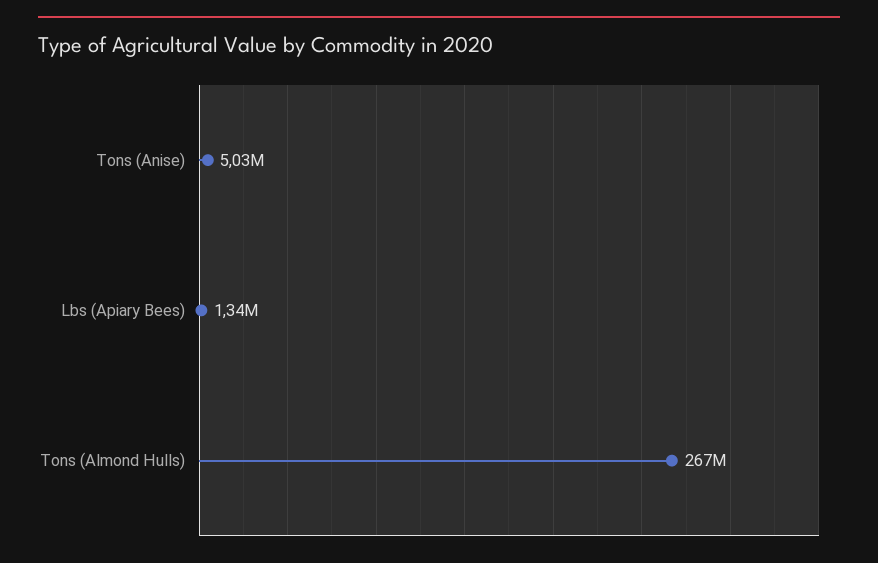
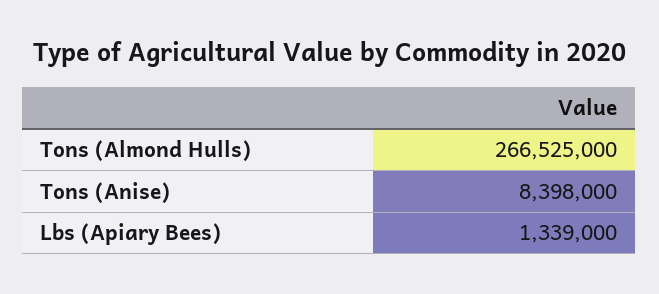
  {
-   "Tons (Anise)": 5030000,
+   "Tons (Anise)": 8398000,
    "Lbs (Apiary Bees)": 1339000,
    "Tons (Almond Hulls)": 266525000
  }

